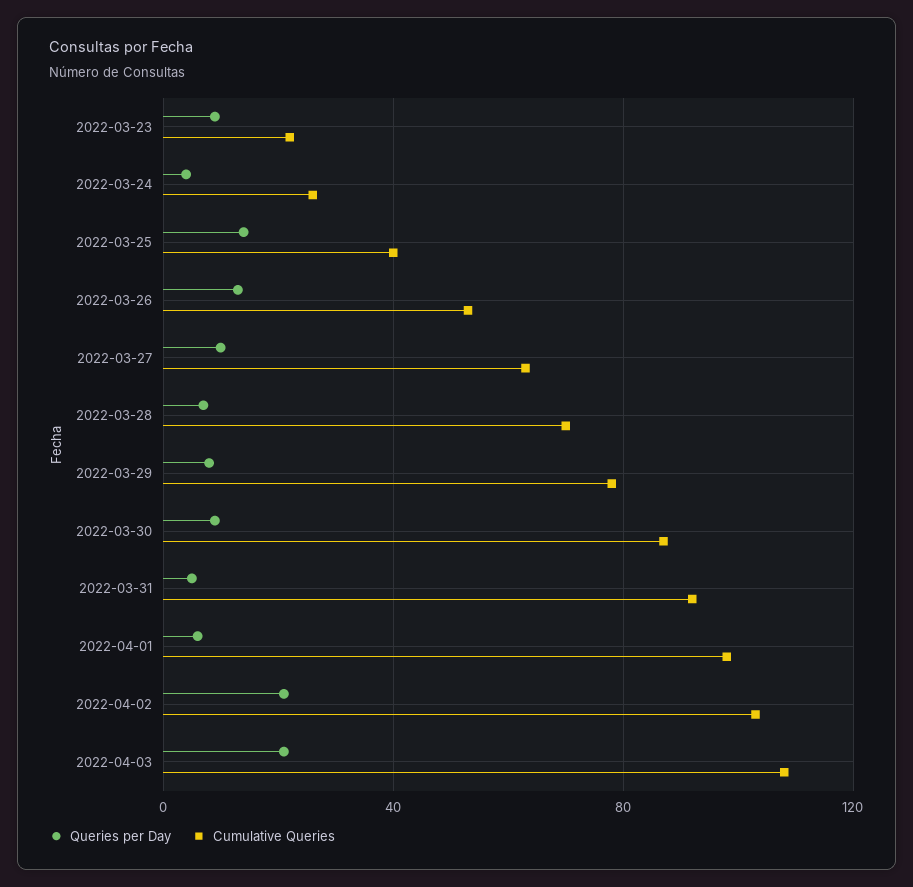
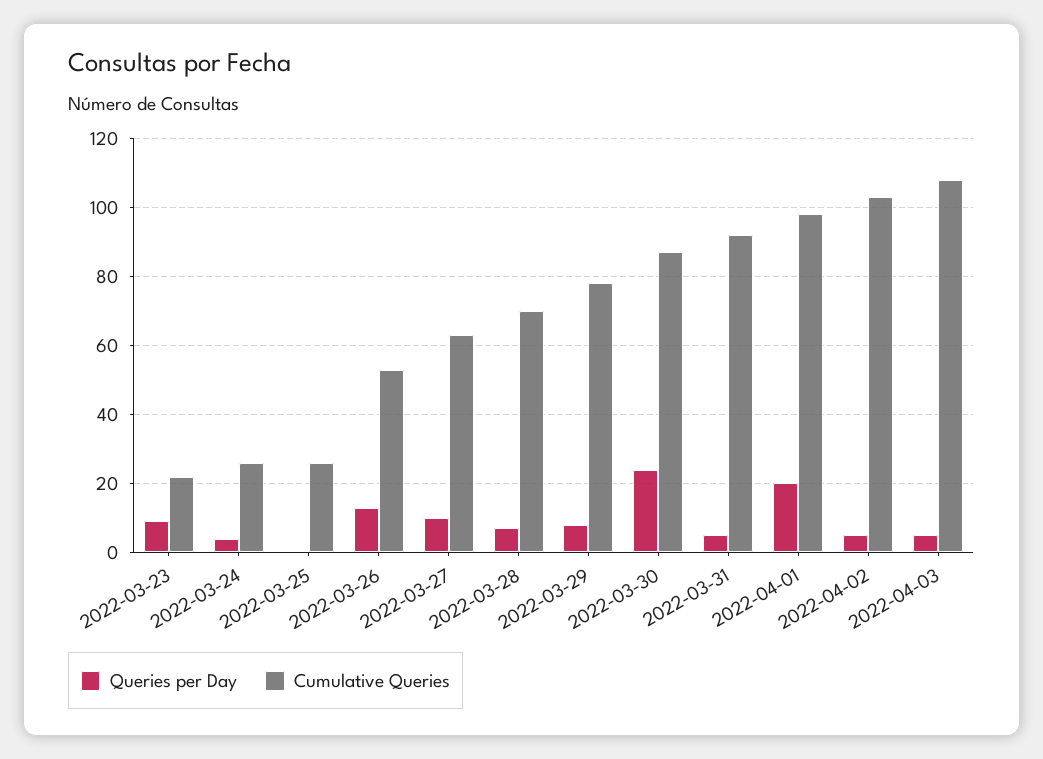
  {
    "Queries per Day": {
      "2022-03-23": 10,
      "2022-03-24": 5,
-     "2022-03-25": 15,
+     "2022-03-25": 0,
      "2022-03-26": 15,
      "2022-03-27": 10,
      "2022-03-28": 5,
      "2022-03-29": 10,
-     "2022-03-30": 10,
+     "2022-03-30": 25,
      "2022-03-31": 5,
-     "2022-04-01": 5,
+     "2022-04-01": 20,
-     "2022-04-02": 20,
+     "2022-04-02": 5,
-     "2022-04-03": 20
+     "2022-04-03": 5
    },
    "Cumulative Queries": {
      "2022-03-23": 20,
      "2022-03-24": 25,
-     "2022-03-25": 40,
+     "2022-03-25": 25,
      "2022-03-26": 55,
      "2022-03-27": 65,
      "2022-03-28": 70,
      "2022-03-29": 80,
      "2022-03-30": 85,
      "2022-03-31": 90,
      "2022-04-01": 100,
      "2022-04-02": 105,
      "2022-04-03": 110
    }
  }

